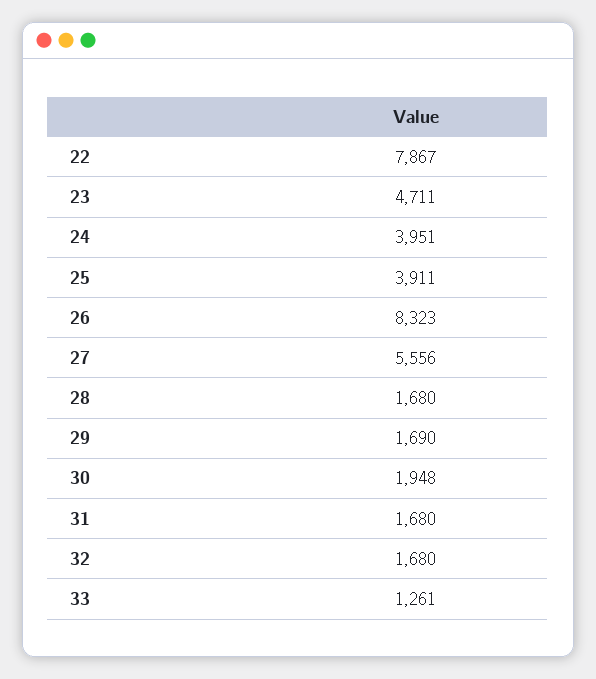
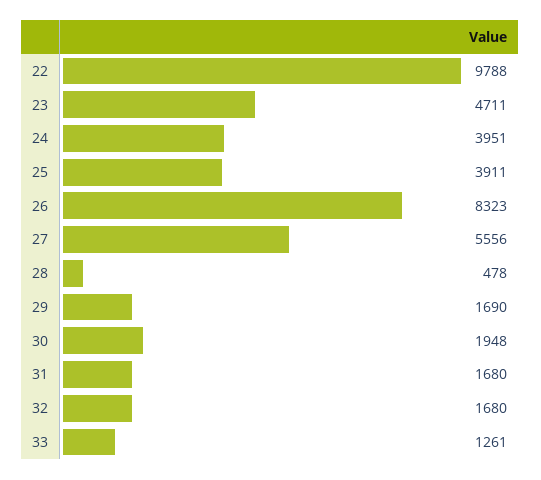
  {
-   "22": 7867,
+   "22": 9788,
    "23": 4711,
    "24": 3951,
    "25": 3911,
    "26": 8323,
    "27": 5556,
-   "28": 1680,
+   "28": 478,
    "29": 1690,
    "30": 1948,
    "31": 1680,
    "32": 1680,
    "33": 1261
  }

